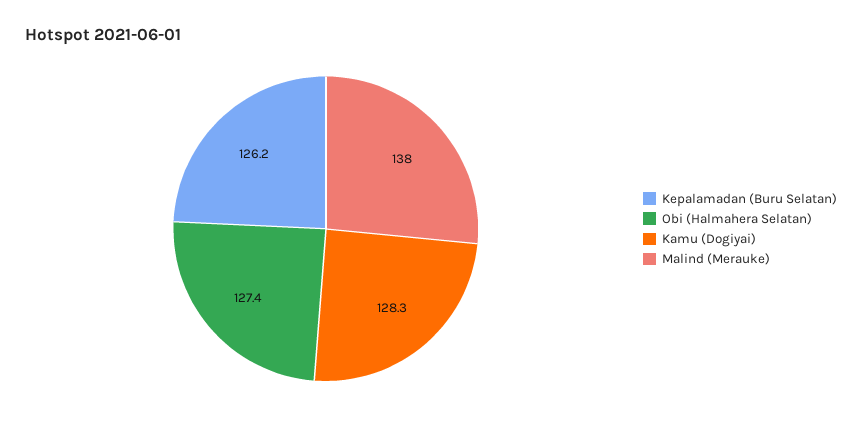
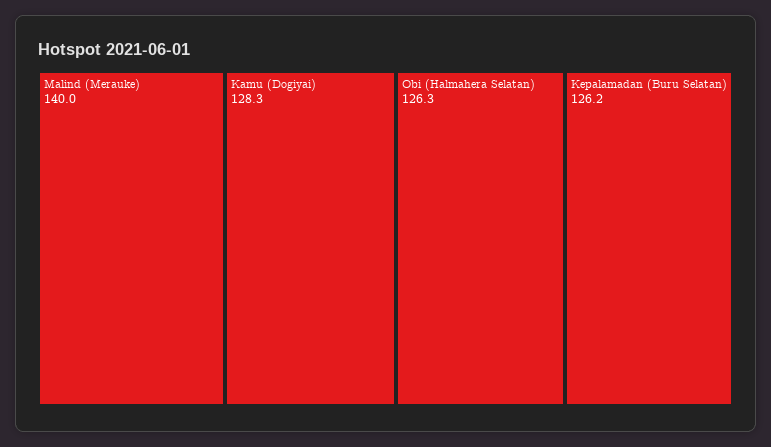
  {
    "Kepalamadan (Buru Selatan)": 126.2,
-   "Obi (Halmahera Selatan)": 127.4,
+   "Obi (Halmahera Selatan)": 126.3,
    "Kamu (Dogiyai)": 128.3,
-   "Malind (Merauke)": 138
+   "Malind (Merauke)": 140
  }

